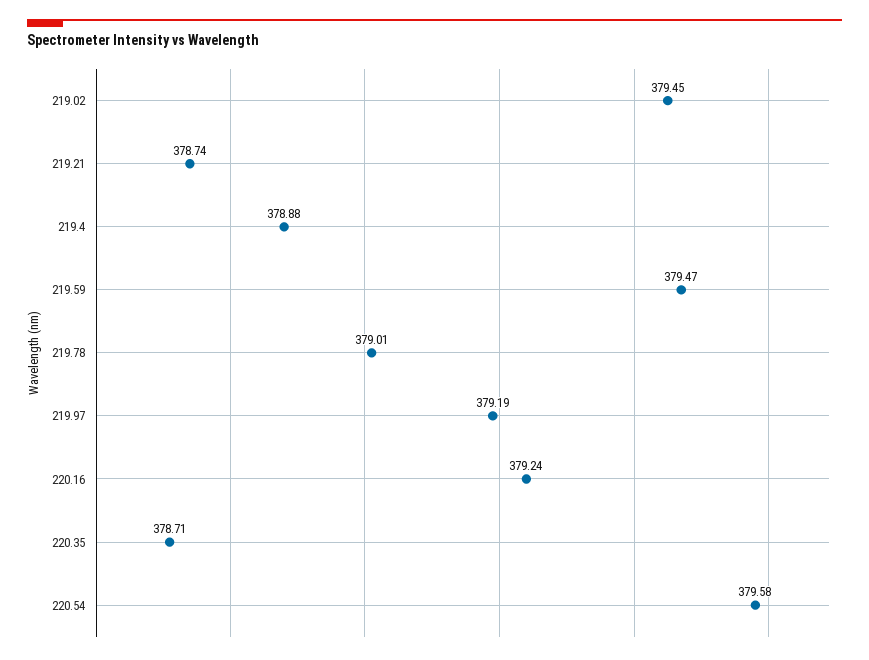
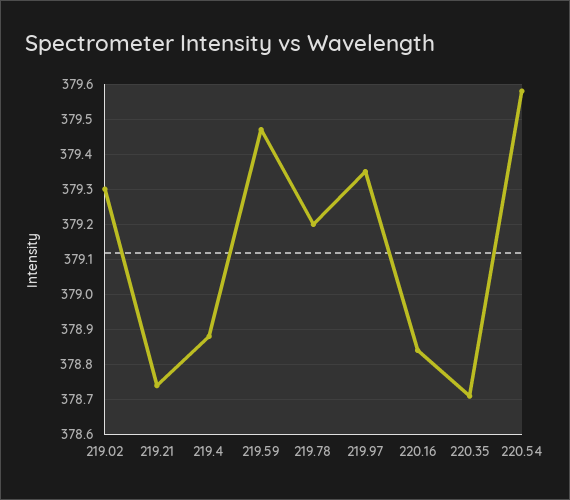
  {
-   "219.02": 379.45,
+   "219.02": 379.3,
    "219.21": 378.74,
    "219.4": 378.88,
    "219.59": 379.47,
-   "219.78": 379.01,
+   "219.78": 379.2,
-   "219.97": 379.19,
+   "219.97": 379.35,
-   "220.16": 379.24,
+   "220.16": 378.85,
    "220.35": 378.71,
    "220.54": 379.58
  }

